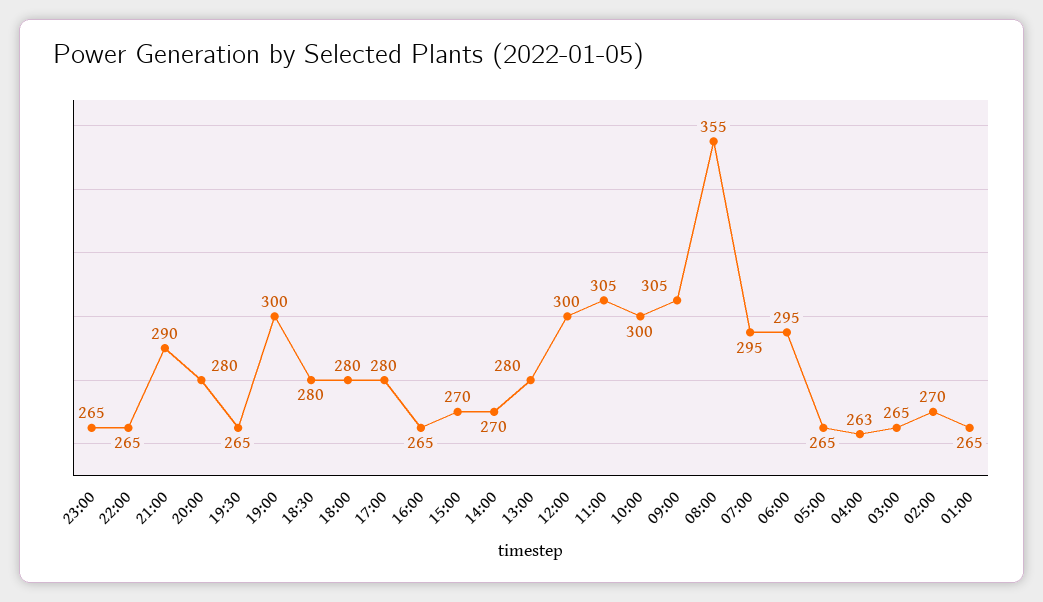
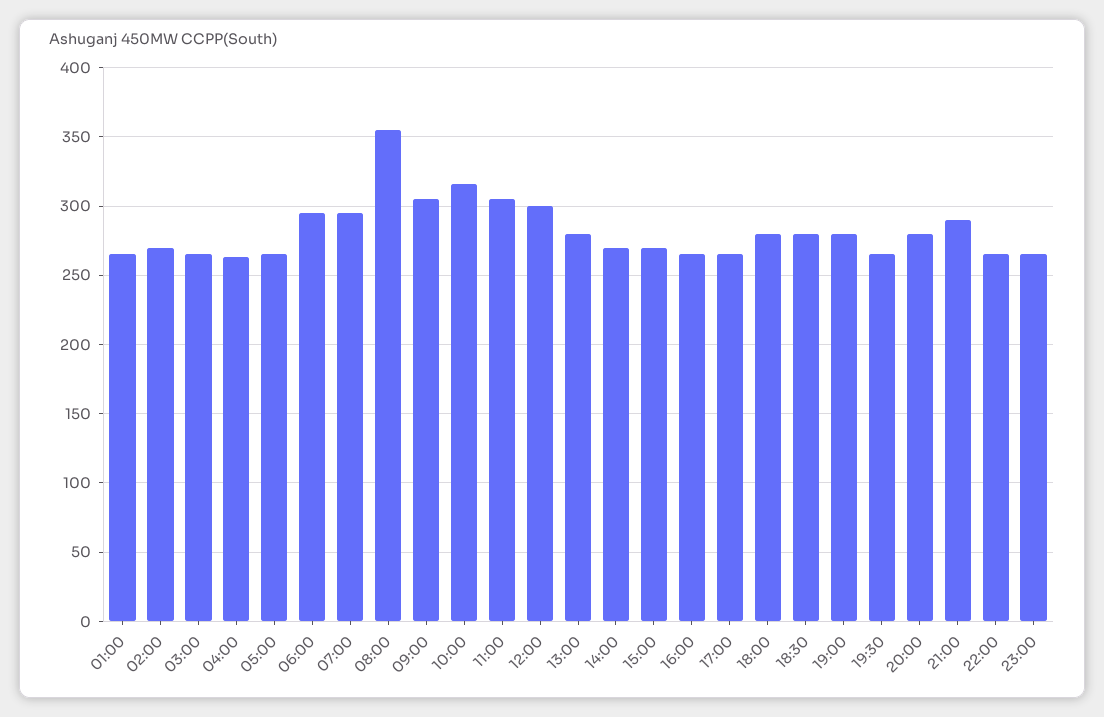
  {
    "23:00": 265,
    "22:00": 265,
    "21:00": 290,
    "20:00": 280,
    "19:30": 265,
-   "19:00": 300,
+   "19:00": 280,
    "18:30": 280,
    "18:00": 280,
-   "17:00": 280,
+   "17:00": 265,
    "16:00": 265,
    "15:00": 270,
    "14:00": 270,
    "13:00": 280,
    "12:00": 300,
    "11:00": 305,
-   "10:00": 300,
+   "10:00": 315,
    "09:00": 305,
    "08:00": 355,
    "07:00": 295,
    "06:00": 295,
    "05:00": 265,
    "04:00": 263,
    "03:00": 265,
    "02:00": 270,
    "01:00": 265
  }

